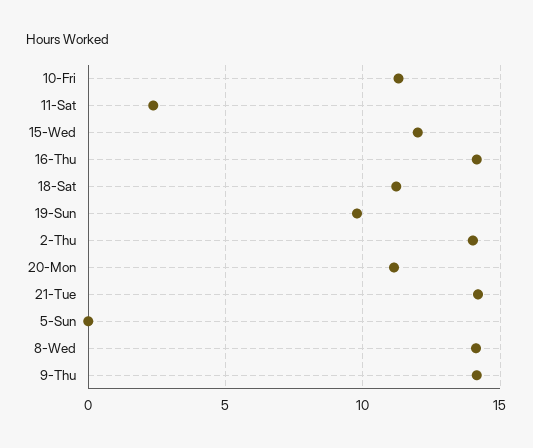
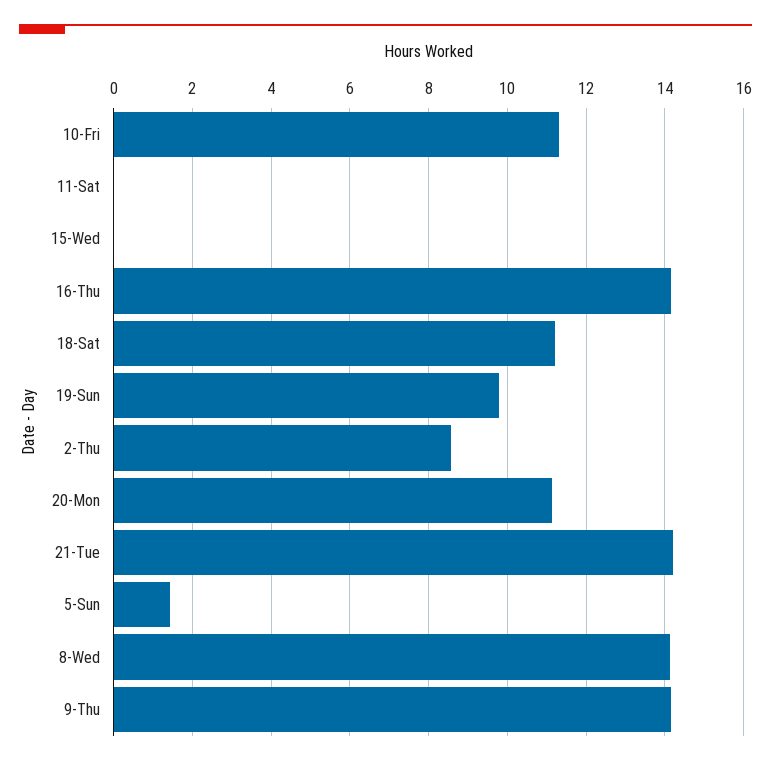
  {
    "10-Fri": 11.4,
-   "11-Sat": 2.5,
+   "11-Sat": 0,
-   "15-Wed": 12,
+   "15-Wed": 0,
    "16-Thu": 14.2,
    "18-Sat": 11.2,
    "19-Sun": 9.8,
-   "2-Thu": 14,
+   "2-Thu": 8.6,
    "20-Mon": 11.2,
    "21-Tue": 14.2,
-   "5-Sun": 0,
+   "5-Sun": 1.4,
    "8-Wed": 14.2,
    "9-Thu": 14.2
  }

